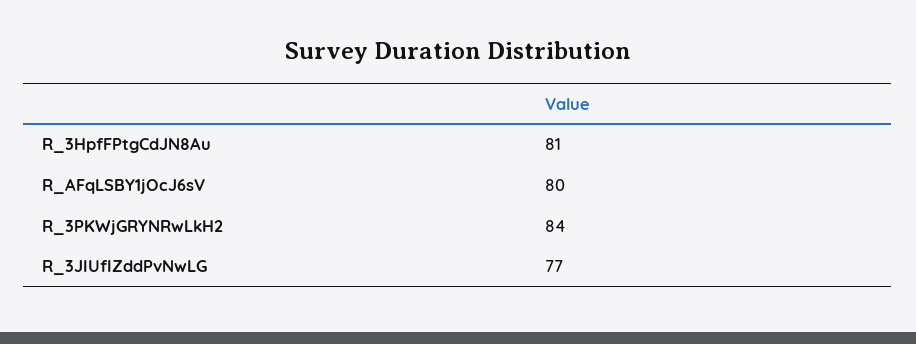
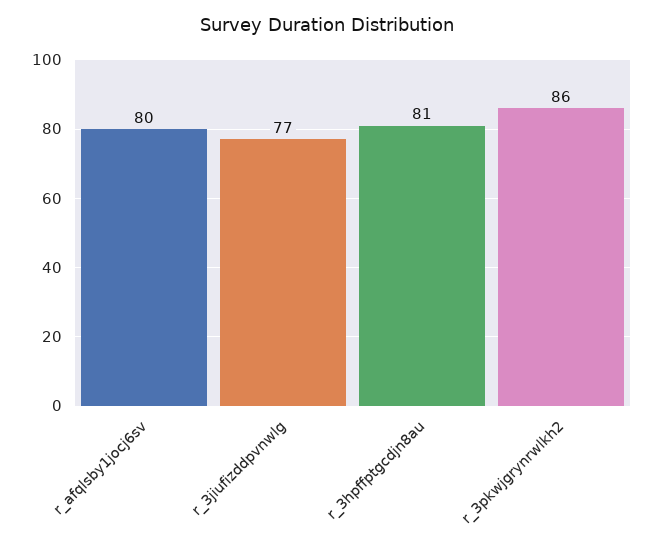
  {
    "R_3HpfFPtgCdJN8Au": 81,
    "R_AFqLSBY1jOcJ6sV": 80,
-   "R_3PKWjGRYNRwLkH2": 84,
+   "R_3PKWjGRYNRwLkH2": 86,
    "R_3JIUfIZddPvNwLG": 77
  }

